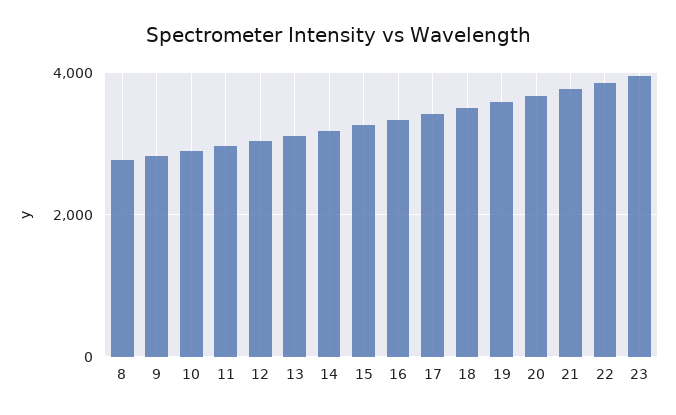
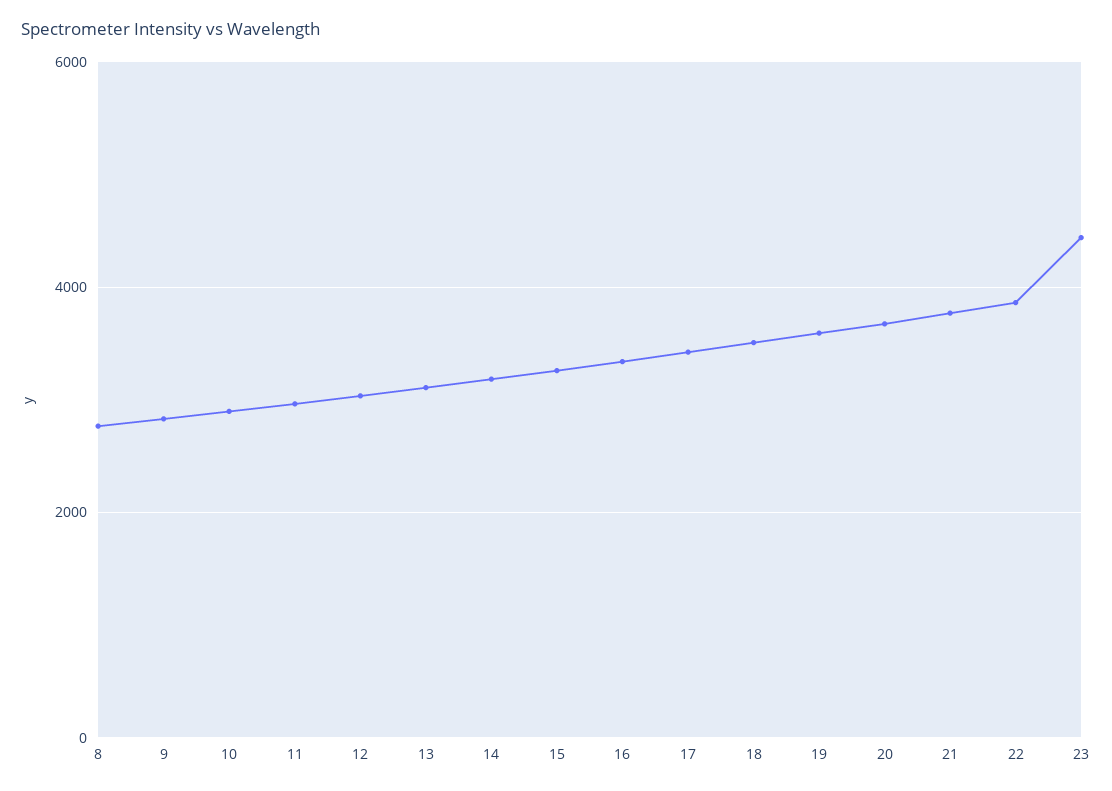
  {
    "8": 2800,
    "9": 2800,
    "10": 2800,
    "11": 3000,
    "12": 3000,
    "13": 3200,
    "14": 3200,
    "15": 3200,
    "16": 3400,
    "17": 3400,
    "18": 3600,
    "19": 3600,
    "20": 3600,
    "21": 3800,
    "22": 3800,
-   "23": 4000
+   "23": 4400
  }

